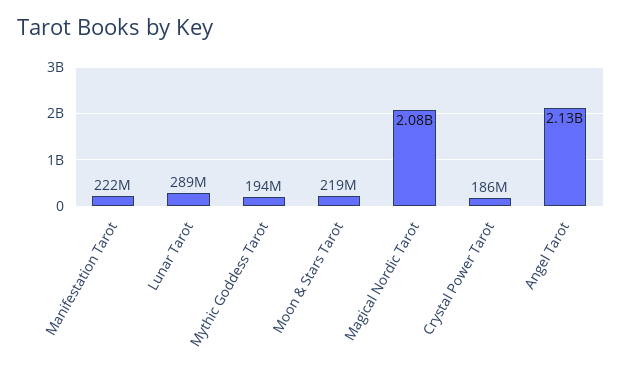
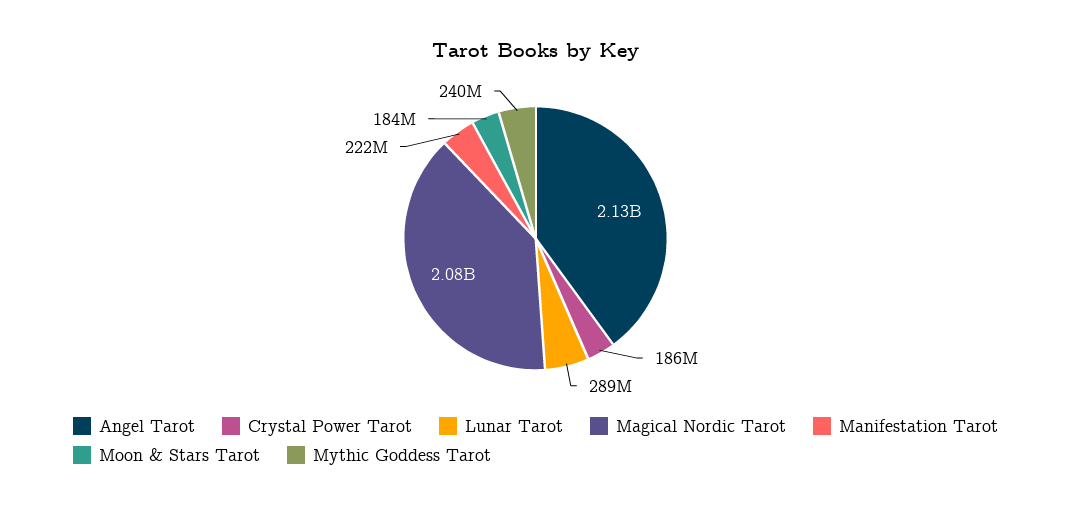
  {
    "Manifestation Tarot": 222000000,
    "Lunar Tarot": 289000000,
-   "Mythic Goddess Tarot": 194000000,
+   "Mythic Goddess Tarot": 240000000,
-   "Moon & Stars Tarot": 219000000,
+   "Moon & Stars Tarot": 184000000,
    "Magical Nordic Tarot": 2080000000,
    "Crystal Power Tarot": 186000000,
    "Angel Tarot": 2130000000
  }

